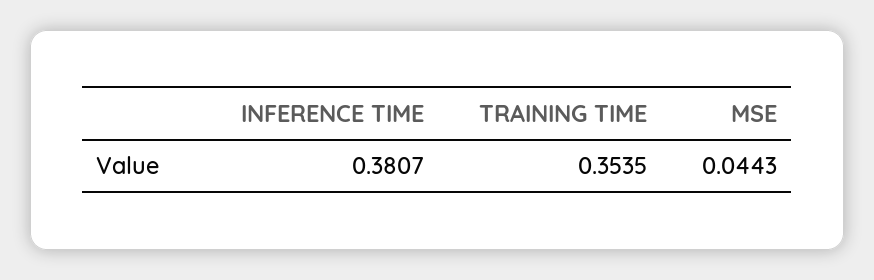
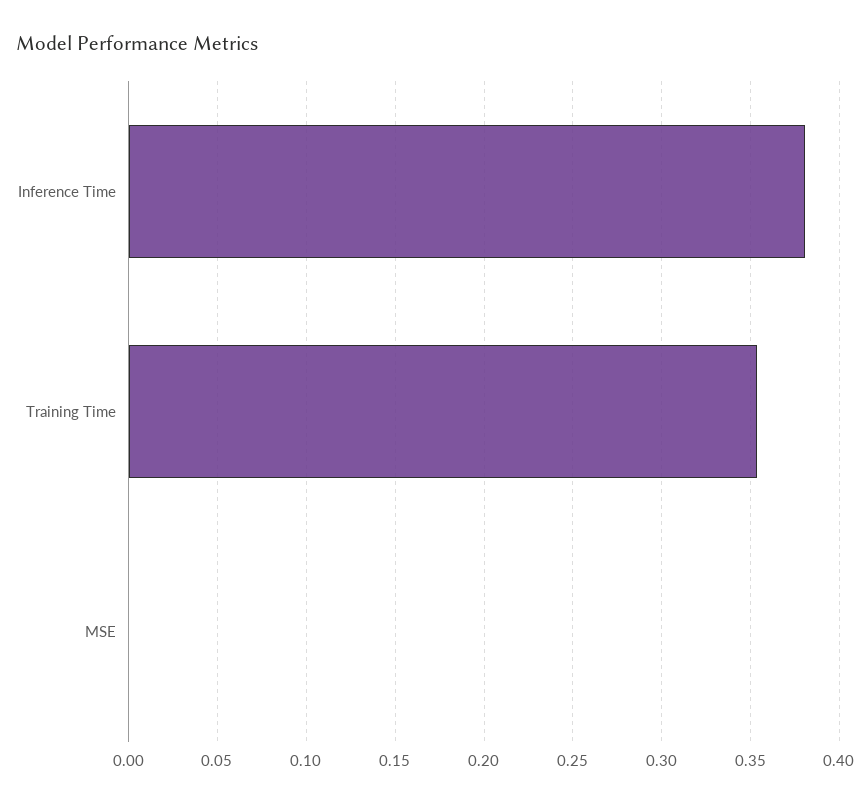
  {
    "INFERENCE TIME": 0.3807,
    "TRAINING TIME": 0.3535,
-   "MSE": 0.0443
+   "MSE": 0
  }

